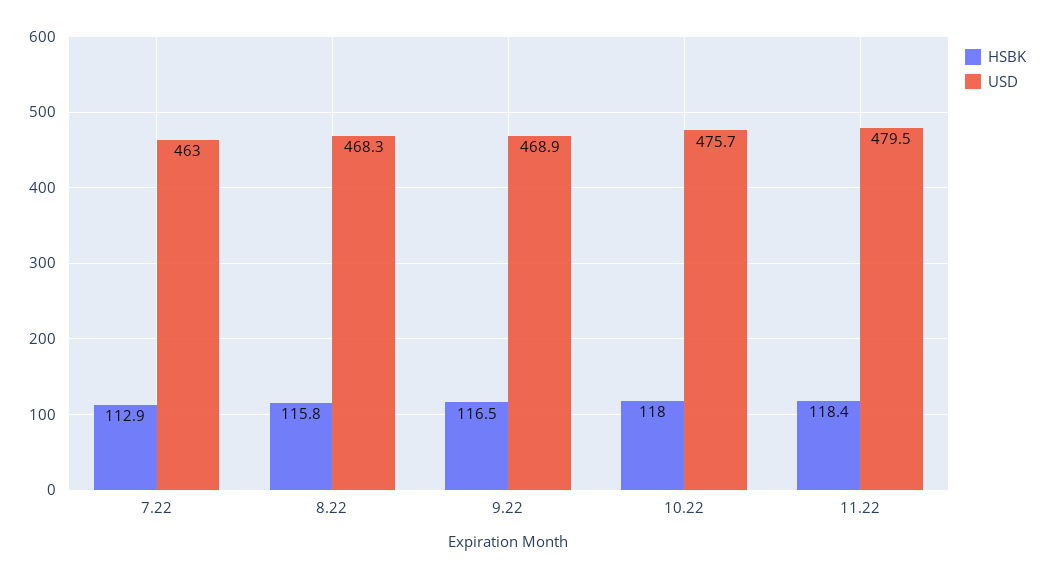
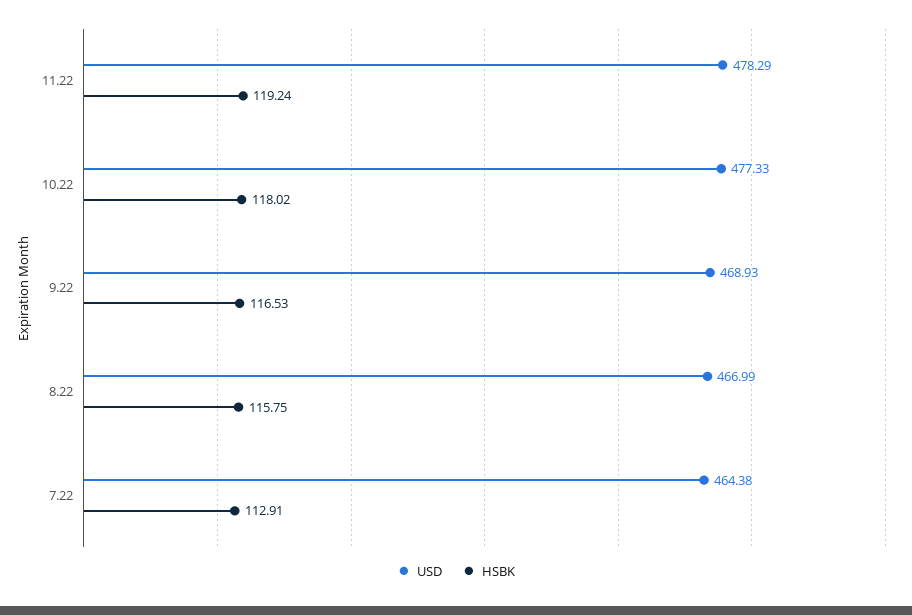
  {
    "HSBK": {
      "7.22": 112.91,
      "8.22": 115.75,
      "9.22": 116.53,
      "10.22": 118.02,
-     "11.22": 118.4
+     "11.22": 119.24
    },
    "USD": {
-     "7.22": 463,
+     "7.22": 464.38,
-     "8.22": 468.3,
+     "8.22": 466.99,
      "9.22": 468.93,
-     "10.22": 475.7,
+     "10.22": 477.33,
-     "11.22": 479.5
+     "11.22": 478.29
    }
  }

